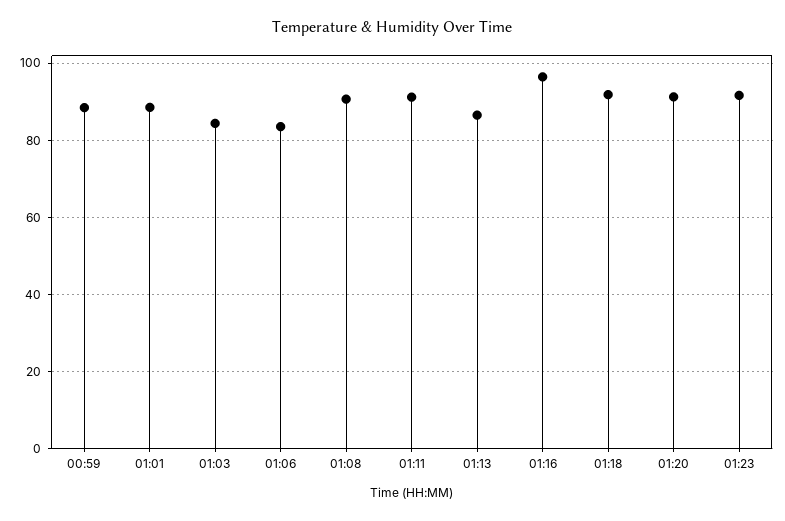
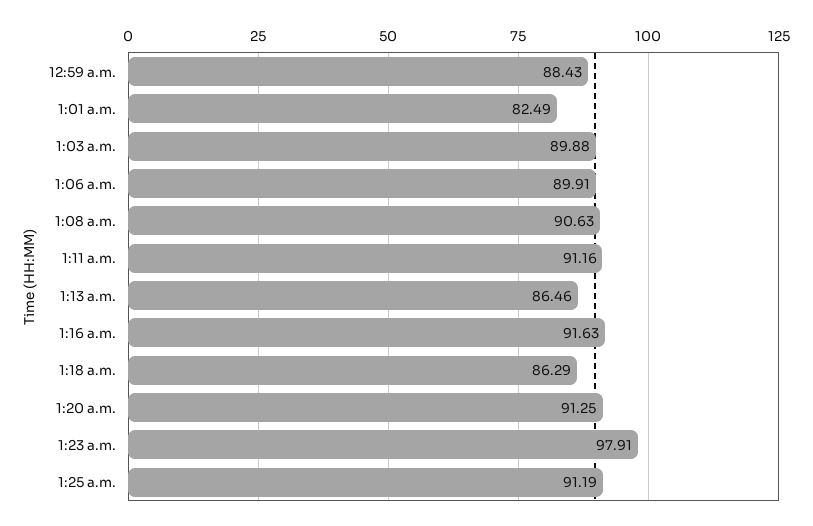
  {
    "00:59": 88.43,
-   "01:01": 88,
+   "01:01": 82.49,
-   "01:03": 84,
+   "01:03": 89.88,
-   "01:06": 84,
+   "01:06": 89.91,
    "01:08": 90.63,
    "01:11": 91.16,
    "01:13": 86.46,
-   "01:16": 96,
+   "01:16": 91.63,
-   "01:18": 92,
+   "01:18": 86.29,
    "01:20": 91.25,
-   "01:23": 92
+   "01:23": 97.91,
+   "1:25 a.m.": 91.19
  }

